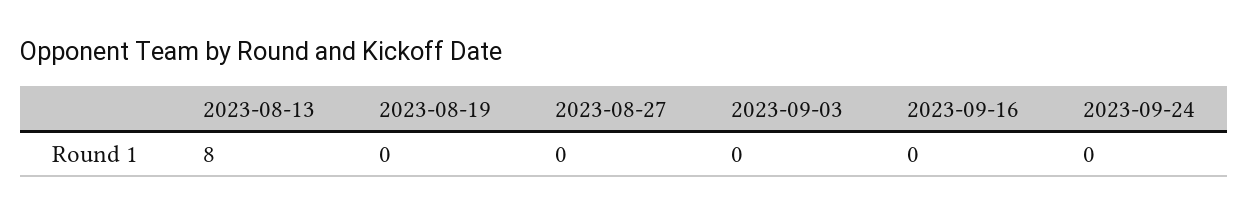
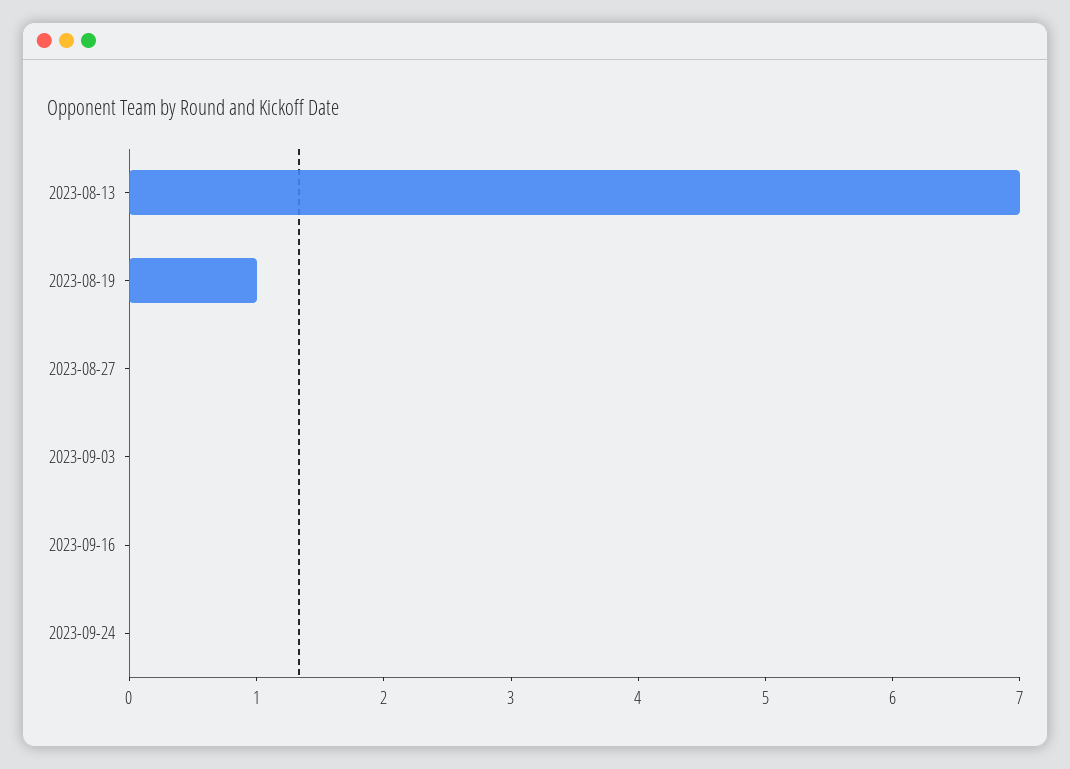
  {
-   "2023-08-13": 8,
+   "2023-08-13": 7,
-   "2023-08-19": 0,
+   "2023-08-19": 1,
    "2023-08-27": 0,
    "2023-09-03": 0,
    "2023-09-16": 0,
    "2023-09-24": 0
  }

